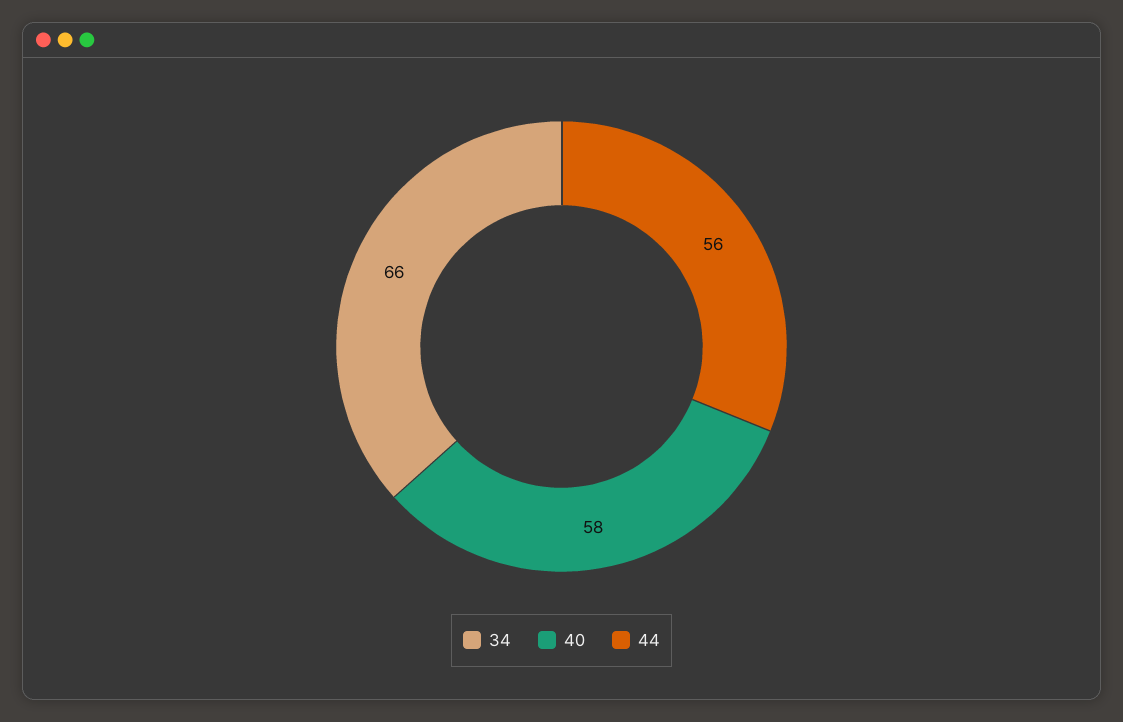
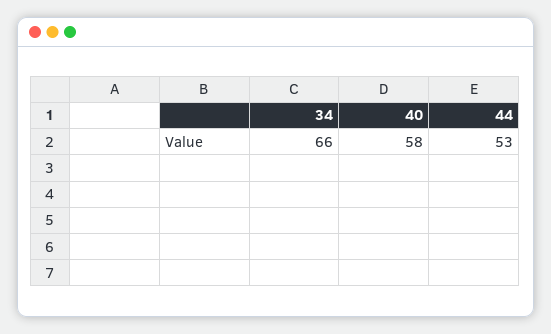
  {
    "34": 66,
    "40": 58,
-   "44": 56
+   "44": 53
  }

